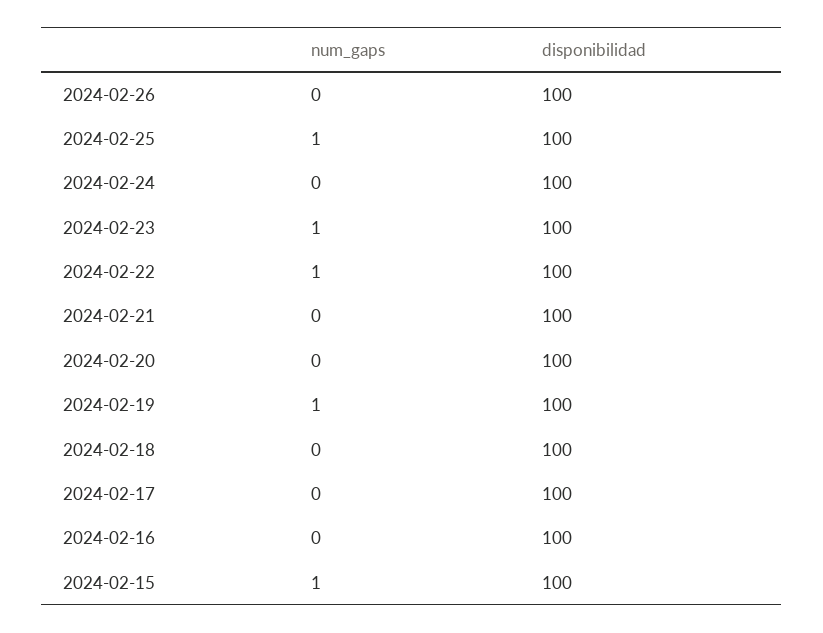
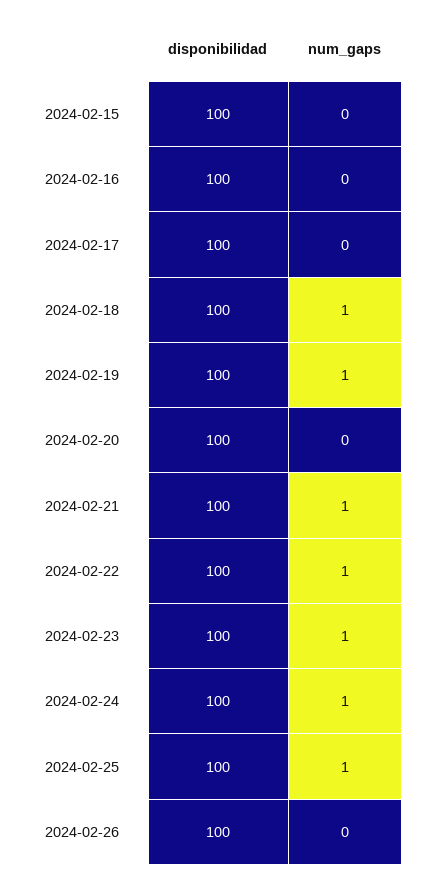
  {
    "num_gaps": {
      "2024-02-26": 0,
      "2024-02-25": 1,
-     "2024-02-24": 0,
+     "2024-02-24": 1,
      "2024-02-23": 1,
      "2024-02-22": 1,
-     "2024-02-21": 0,
+     "2024-02-21": 1,
      "2024-02-20": 0,
      "2024-02-19": 1,
-     "2024-02-18": 0,
+     "2024-02-18": 1,
      "2024-02-17": 0,
      "2024-02-16": 0,
-     "2024-02-15": 1
+     "2024-02-15": 0
    },
    "disponibilidad": {
      "2024-02-26": 100,
      "2024-02-25": 100,
      "2024-02-24": 100,
      "2024-02-23": 100,
      "2024-02-22": 100,
      "2024-02-21": 100,
      "2024-02-20": 100,
      "2024-02-19": 100,
      "2024-02-18": 100,
      "2024-02-17": 100,
      "2024-02-16": 100,
      "2024-02-15": 100
    }
  }

